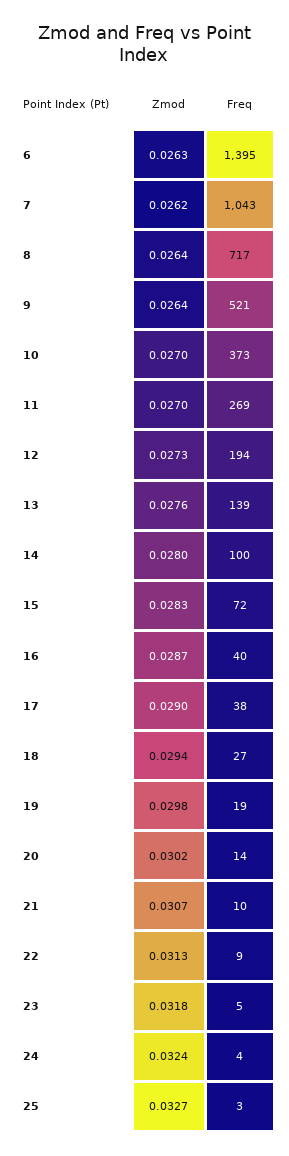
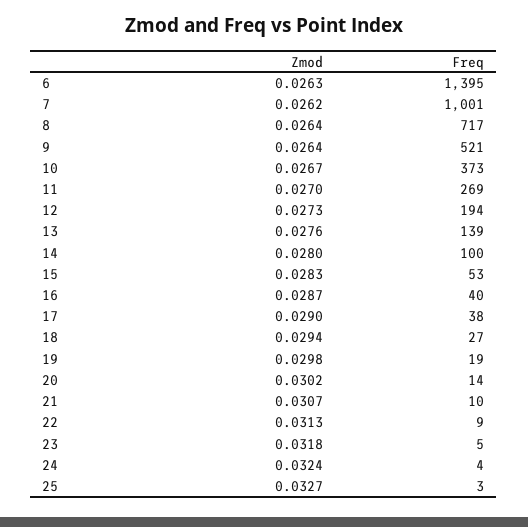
  {
    "Zmod": {
      "6": 0.0263,
      "7": 0.0262,
      "8": 0.0264,
      "9": 0.0264,
-     "10": 0.027,
+     "10": 0.0267,
      "11": 0.027,
      "12": 0.0273,
      "13": 0.0276,
      "14": 0.028,
      "15": 0.0283,
      "16": 0.0287,
      "17": 0.029,
      "18": 0.0294,
      "19": 0.0298,
      "20": 0.0302,
      "21": 0.0307,
      "22": 0.0313,
      "23": 0.0318,
      "24": 0.0324,
      "25": 0.0327
    },
    "Freq": {
      "6": 1395,
-     "7": 1043,
+     "7": 1001,
      "8": 717,
      "9": 521,
      "10": 373,
      "11": 269,
      "12": 194,
      "13": 139,
      "14": 100,
-     "15": 72,
+     "15": 53,
      "16": 40,
      "17": 38,
      "18": 27,
      "19": 19,
      "20": 14,
      "21": 10,
      "22": 9,
      "23": 5,
      "24": 4,
      "25": 3
    }
  }

